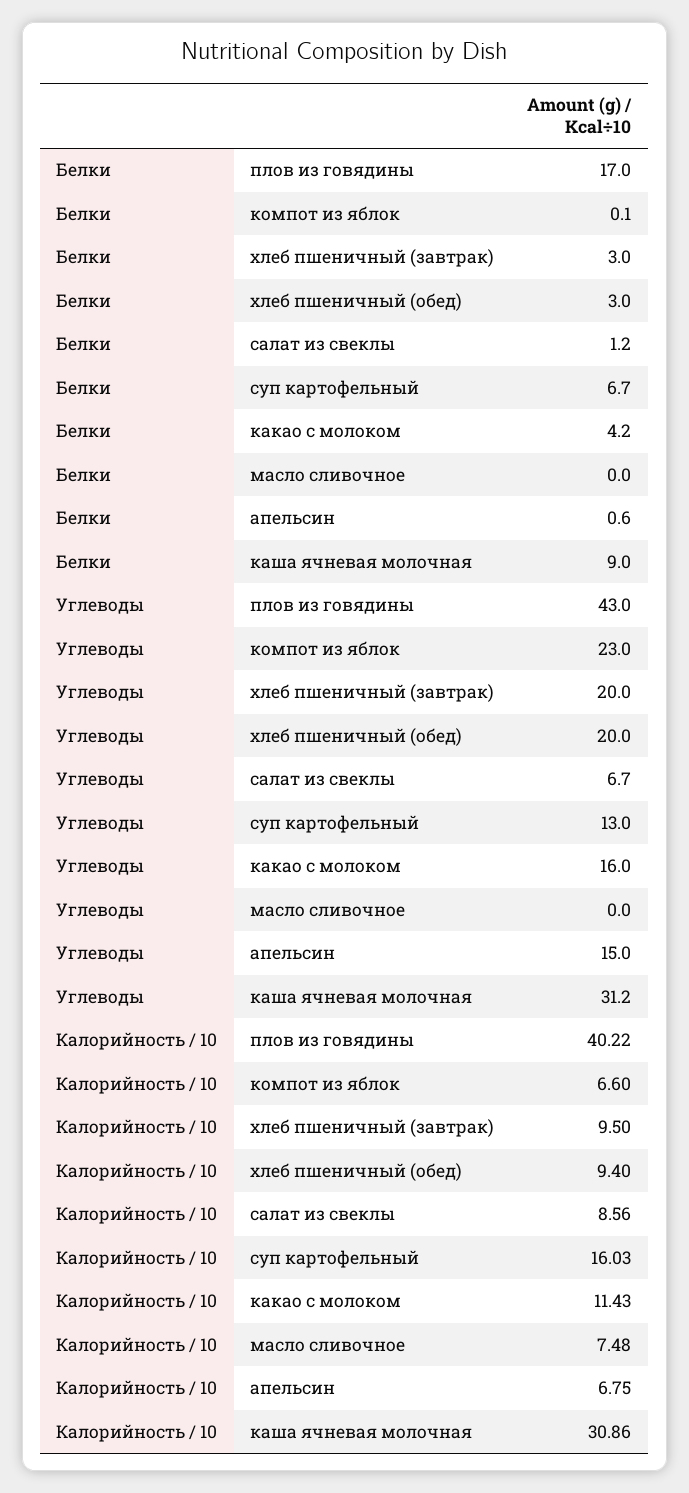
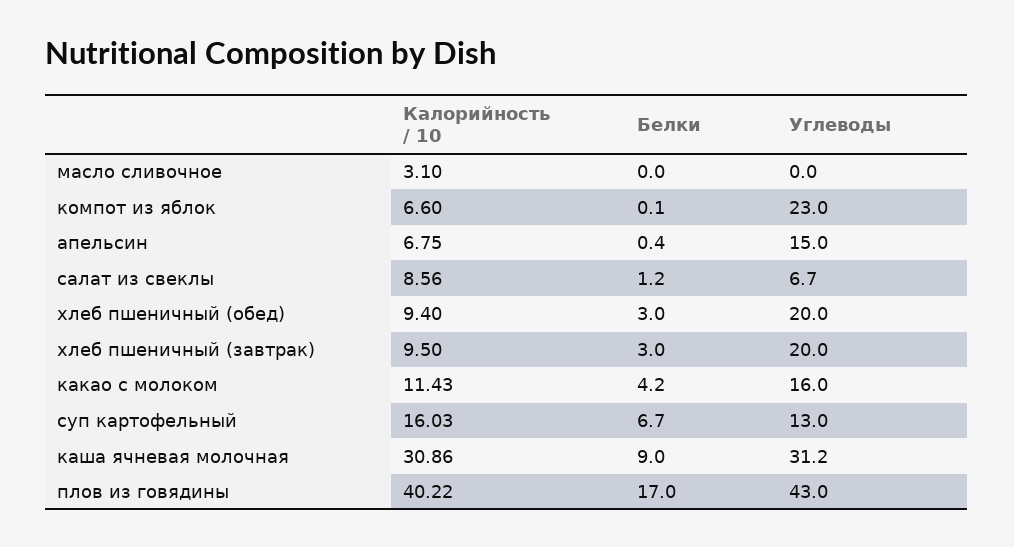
  {
    "Белки": {
      "плов из говядины": 17,
      "компот из яблок": 0.1,
      "хлеб пшеничный (завтрак)": 3,
      "хлеб пшеничный (обед)": 3,
      "салат из свеклы": 1.2,
      "суп картофельный": 6.7,
      "какао с молоком": 4.2,
      "масло сливочное": 0,
-     "апельсин": 0.6,
+     "апельсин": 0.4,
      "каша ячневая молочная": 9
    },
    "Углеводы": {
      "плов из говядины": 43,
      "компот из яблок": 23,
      "хлеб пшеничный (завтрак)": 20,
      "хлеб пшеничный (обед)": 20,
      "салат из свеклы": 6.7,
      "суп картофельный": 13,
      "какао с молоком": 16,
      "масло сливочное": 0,
      "апельсин": 15,
      "каша ячневая молочная": 31.2
    },
    "Калорийность / 10": {
      "плов из говядины": 40.22,
      "компот из яблок": 6.6,
      "хлеб пшеничный (завтрак)": 9.5,
      "хлеб пшеничный (обед)": 9.4,
      "салат из свеклы": 8.56,
      "суп картофельный": 16.03,
      "какао с молоком": 11.43,
-     "масло сливочное": 7.48,
+     "масло сливочное": 3.1,
      "апельсин": 6.75,
      "каша ячневая молочная": 30.86
    }
  }

